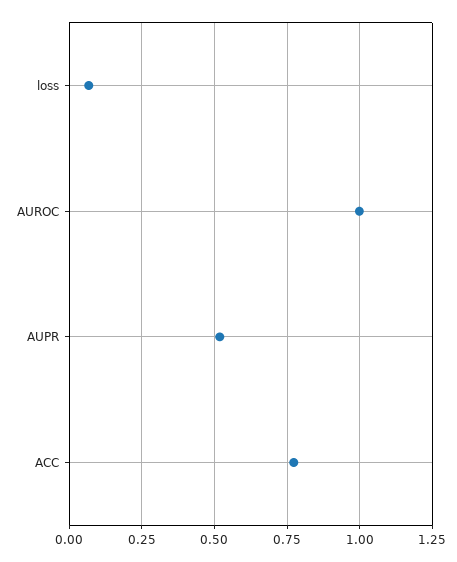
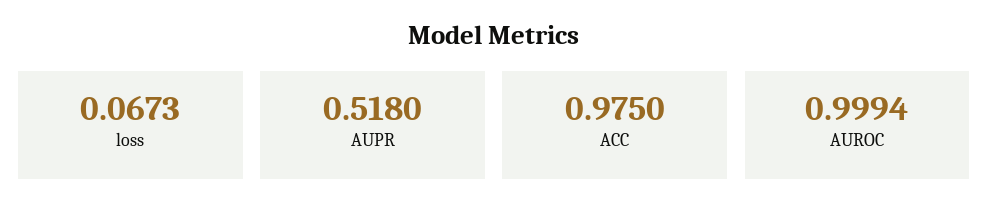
  {
    "loss": 0.0673,
    "AUROC": 0.9994,
    "AUPR": 0.518,
-   "ACC": 0.775
+   "ACC": 0.975
  }

